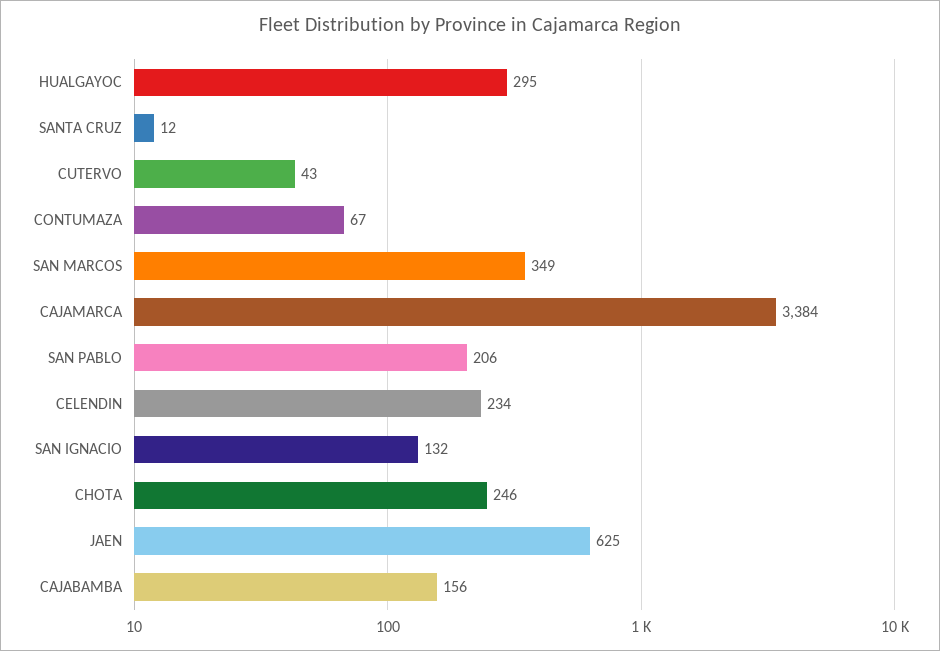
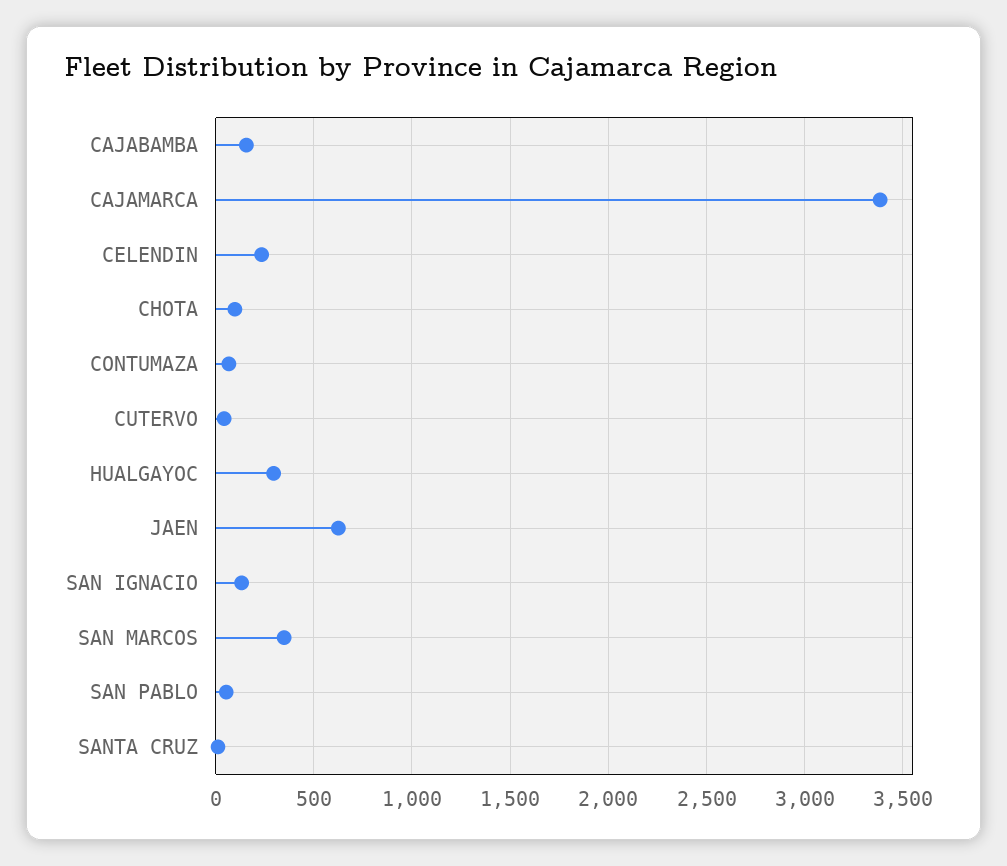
  {
    "HUALGAYOC": 295,
    "SANTA CRUZ": 12,
    "CUTERVO": 43,
    "CONTUMAZA": 67,
    "SAN MARCOS": 349,
    "CAJAMARCA": 3384,
-   "SAN PABLO": 206,
+   "SAN PABLO": 50,
    "CELENDIN": 234,
    "SAN IGNACIO": 132,
-   "CHOTA": 246,
+   "CHOTA": 100,
    "JAEN": 625,
    "CAJABAMBA": 156
  }

